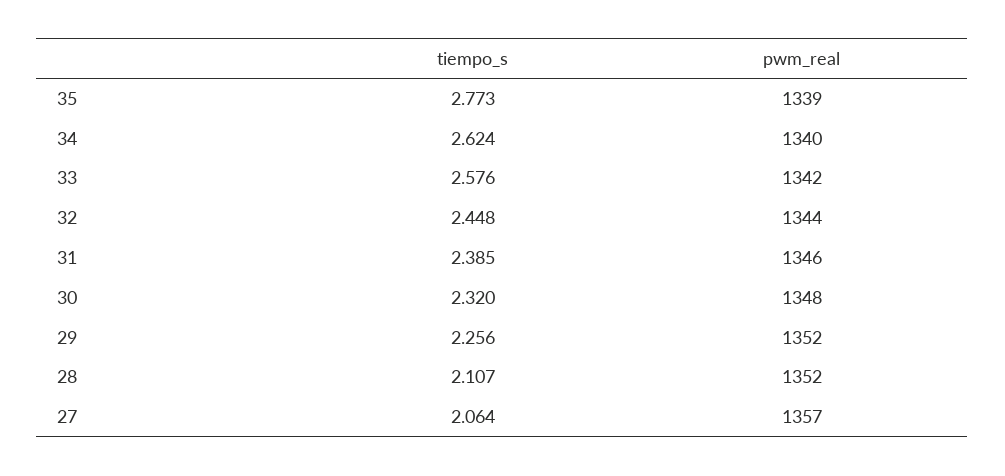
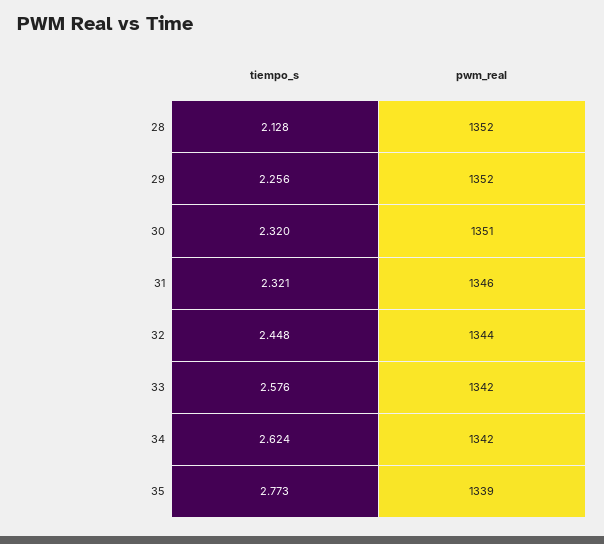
  {
    "tiempo_s": {
      "35": 2.773,
      "34": 2.624,
      "33": 2.576,
      "32": 2.448,
-     "31": 2.385,
+     "31": 2.321,
      "30": 2.32,
      "29": 2.256,
-     "28": 2.107,
+     "28": 2.128
-     "27": 2.064
    },
    "pwm_real": {
      "35": 1339,
-     "34": 1340,
+     "34": 1342,
      "33": 1342,
      "32": 1344,
      "31": 1346,
-     "30": 1348,
+     "30": 1351,
      "29": 1352,
-     "28": 1352,
+     "28": 1352
-     "27": 1357
    }
  }

